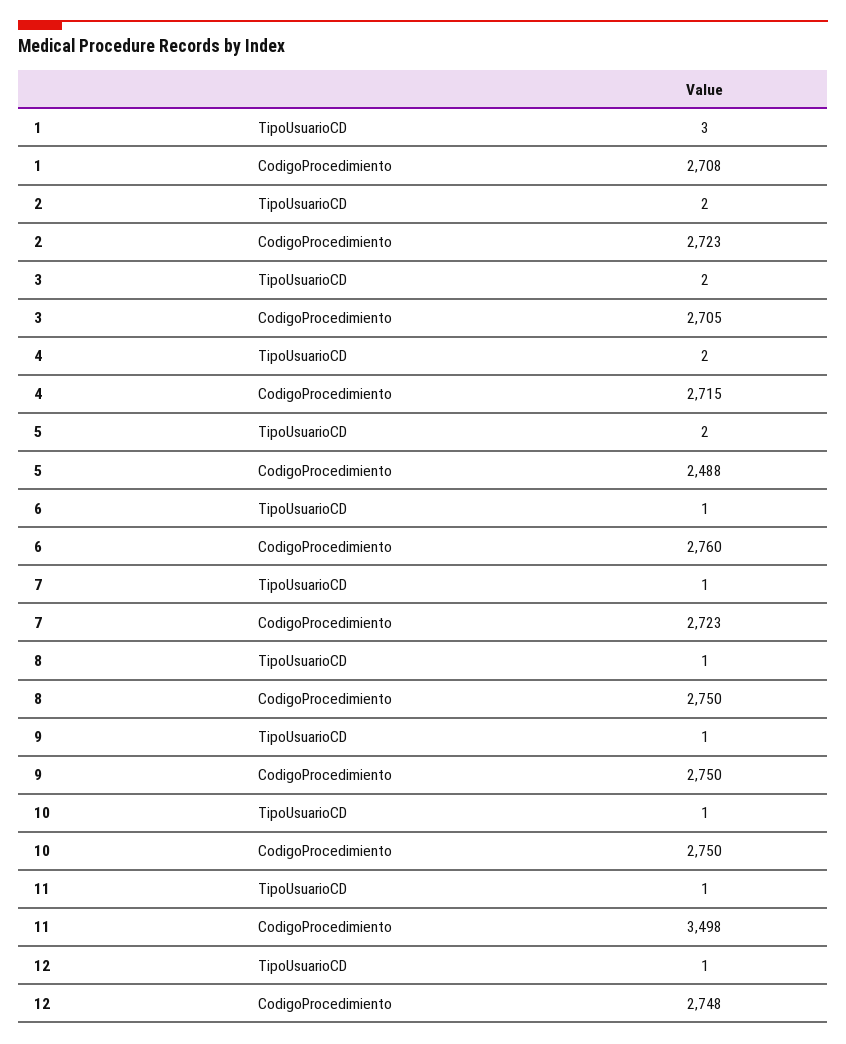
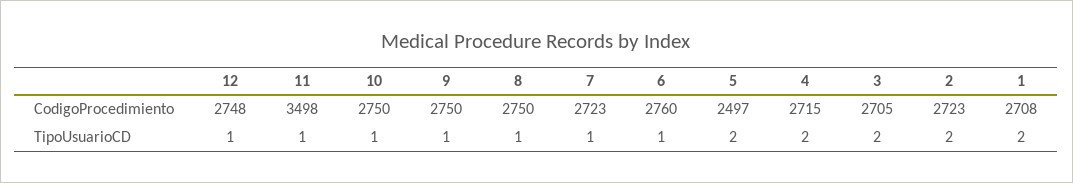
  {
    "1": {
-     "TipoUsuarioCD": 3,
+     "TipoUsuarioCD": 2,
      "CodigoProcedimiento": 2708
    },
    "2": {
      "TipoUsuarioCD": 2,
      "CodigoProcedimiento": 2723
    },
    "3": {
      "TipoUsuarioCD": 2,
      "CodigoProcedimiento": 2705
    },
    "4": {
      "TipoUsuarioCD": 2,
      "CodigoProcedimiento": 2715
    },
    "5": {
      "TipoUsuarioCD": 2,
-     "CodigoProcedimiento": 2488
+     "CodigoProcedimiento": 2497
    },
    "6": {
      "TipoUsuarioCD": 1,
      "CodigoProcedimiento": 2760
    },
    "7": {
      "TipoUsuarioCD": 1,
      "CodigoProcedimiento": 2723
    },
    "8": {
      "TipoUsuarioCD": 1,
      "CodigoProcedimiento": 2750
    },
    "9": {
      "TipoUsuarioCD": 1,
      "CodigoProcedimiento": 2750
    },
    "10": {
      "TipoUsuarioCD": 1,
      "CodigoProcedimiento": 2750
    },
    "11": {
      "TipoUsuarioCD": 1,
      "CodigoProcedimiento": 3498
    },
    "12": {
      "TipoUsuarioCD": 1,
      "CodigoProcedimiento": 2748
    }
  }

